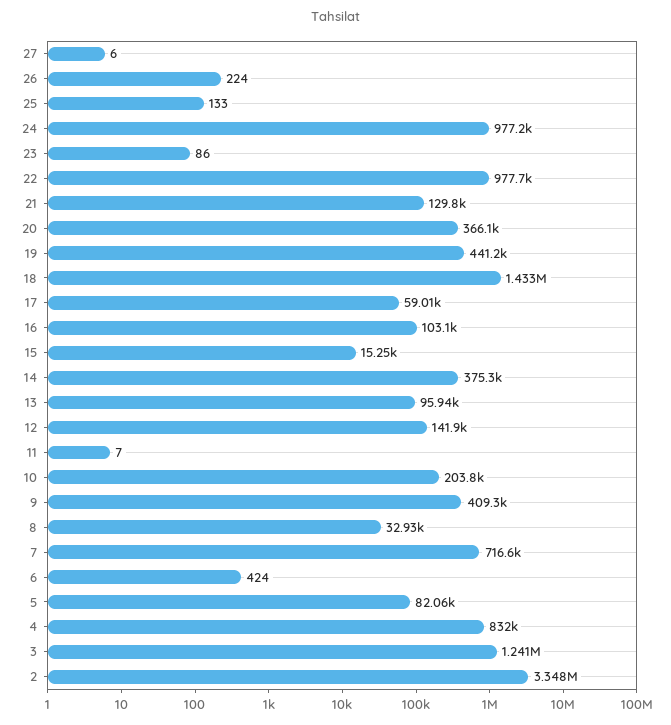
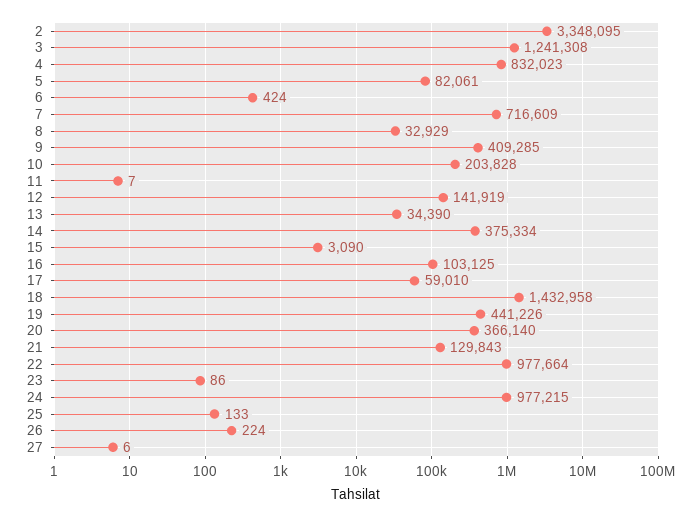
  {
    "27": 6,
    "26": 224,
    "25": 133,
    "24": 977215,
    "23": 86,
    "22": 977664,
    "21": 129843,
    "20": 366140,
    "19": 441226,
    "18": 1432958,
    "17": 59010,
    "16": 103125,
-   "15": 15250,
+   "15": 3090,
    "14": 375334,
-   "13": 95940,
+   "13": 34390,
    "12": 141919,
    "11": 7,
    "10": 203828,
    "9": 409285,
    "8": 32929,
    "7": 716609,
    "6": 424,
    "5": 82061,
    "4": 832023,
    "3": 1241308,
    "2": 3348095
  }

